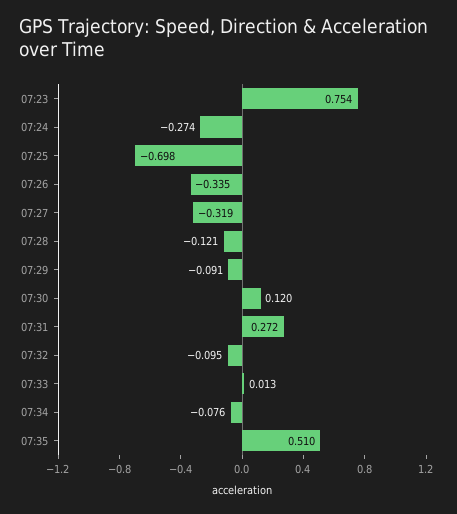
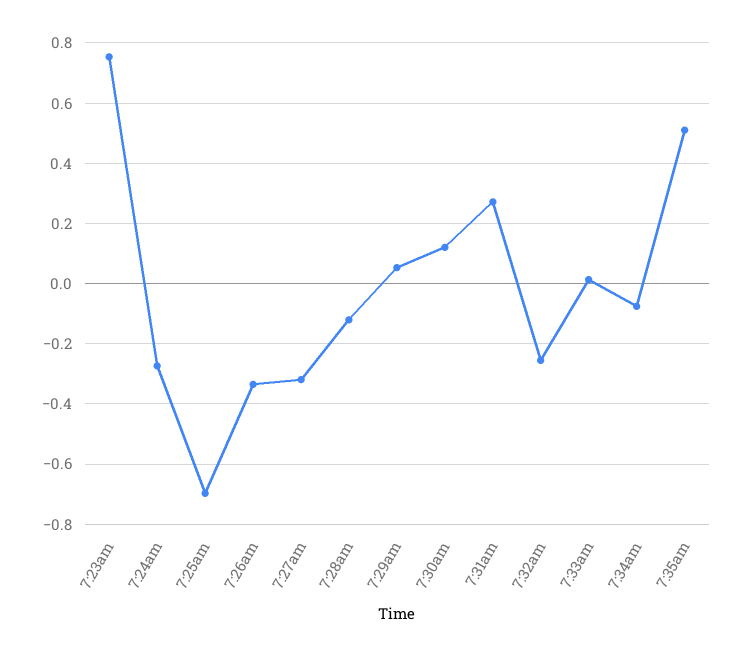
  {
    "07:23": 0.754,
    "07:24": -0.274,
    "07:25": -0.698,
    "07:26": -0.335,
    "07:27": -0.319,
    "07:28": -0.121,
-   "07:29": -0.091,
+   "07:29": 0.06,
    "07:30": 0.12,
    "07:31": 0.272,
-   "07:32": -0.095,
+   "07:32": -0.26,
    "07:33": 0.013,
    "07:34": -0.076,
    "07:35": 0.51
  }

